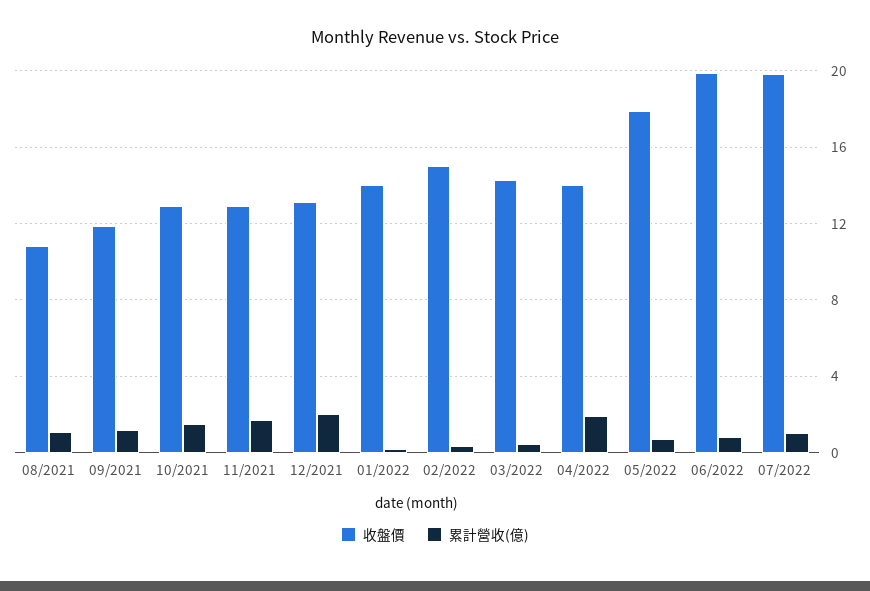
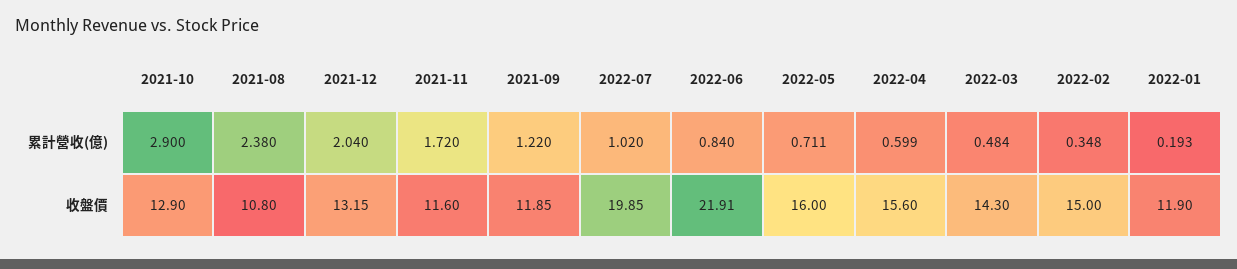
  {
    "收盤價": {
      "08/2021": 10.8,
      "09/2021": 11.85,
      "10/2021": 12.9,
-     "11/2021": 13,
+     "11/2021": 11.6,
      "12/2021": 13.15,
-     "01/2022": 14,
+     "01/2022": 11.9,
      "02/2022": 15,
      "03/2022": 14.3,
-     "04/2022": 14,
+     "04/2022": 15.6,
-     "05/2022": 18,
+     "05/2022": 16,
-     "06/2022": 20,
+     "06/2022": 21.91,
      "07/2022": 19.85
    },
    "累計營收(億)": {
-     "08/2021": 1,
+     "08/2021": 2.38,
      "09/2021": 1.22,
-     "10/2021": 1.5,
+     "10/2021": 2.9,
      "11/2021": 1.72,
      "12/2021": 2.04,
      "01/2022": 0.193,
      "02/2022": 0.348,
      "03/2022": 0.484,
-     "04/2022": 2,
+     "04/2022": 0.599,
      "05/2022": 0.711,
      "06/2022": 0.84,
      "07/2022": 1.02
    }
  }

